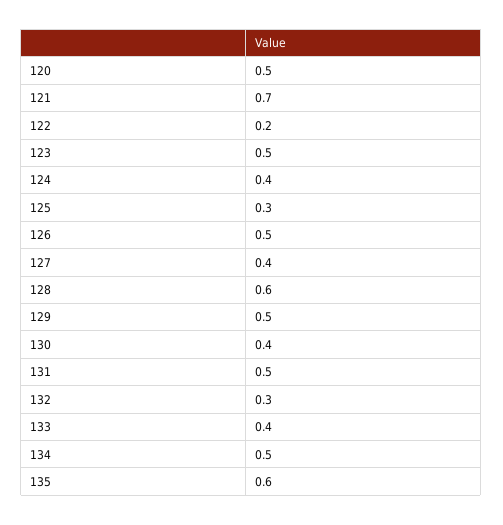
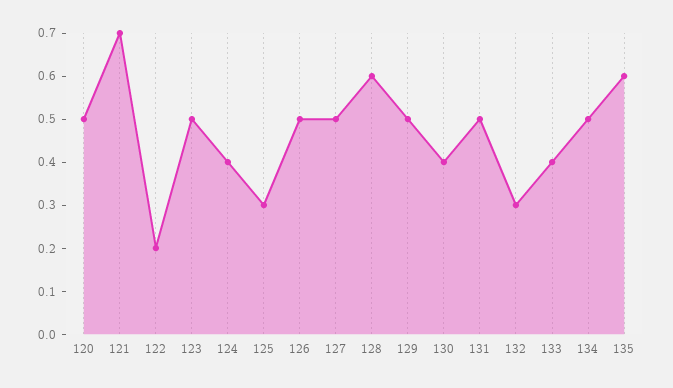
  {
    "120": 0.5,
    "121": 0.7,
    "122": 0.2,
    "123": 0.5,
    "124": 0.4,
    "125": 0.3,
    "126": 0.5,
-   "127": 0.4,
+   "127": 0.5,
    "128": 0.6,
    "129": 0.5,
    "130": 0.4,
    "131": 0.5,
    "132": 0.3,
    "133": 0.4,
    "134": 0.5,
    "135": 0.6
  }

